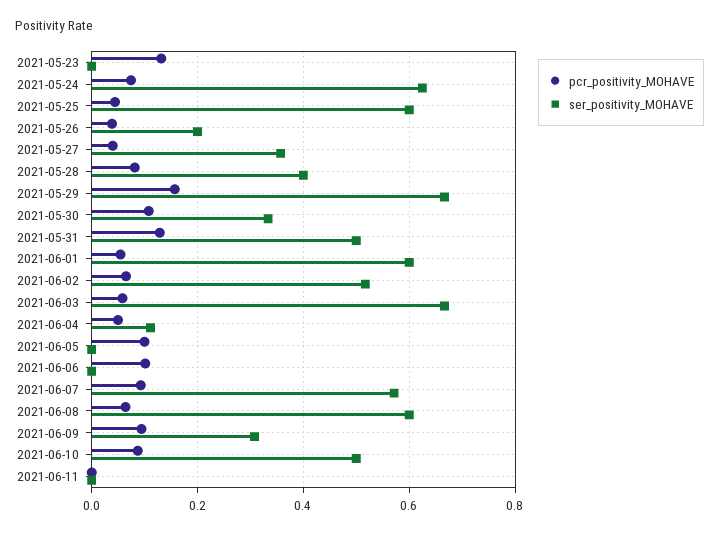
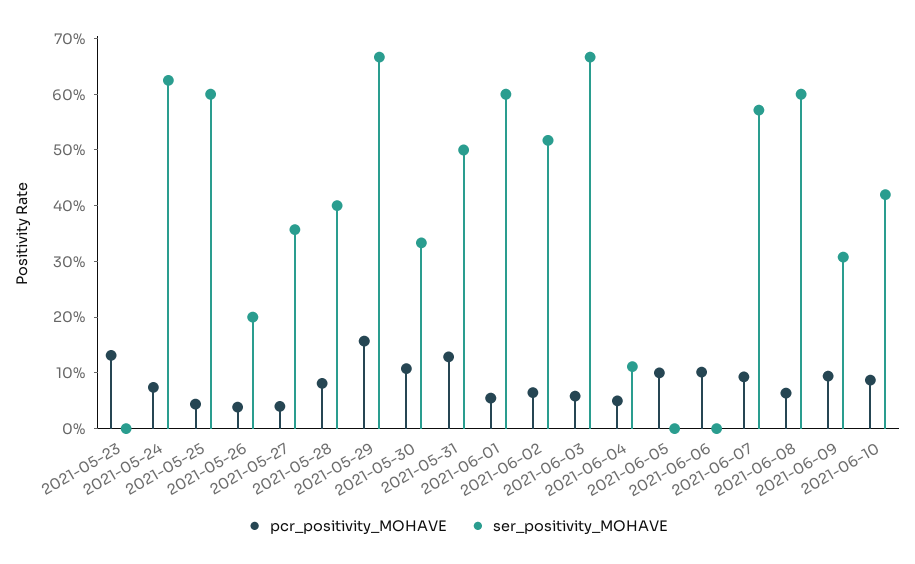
  {
    "pcr_positivity_MOHAVE": {
      "2021-05-23": 0.14,
      "2021-05-24": 0.08,
      "2021-05-25": 0.04,
      "2021-05-26": 0.04,
      "2021-05-27": 0.04,
      "2021-05-28": 0.08,
      "2021-05-29": 0.16,
      "2021-05-30": 0.1,
      "2021-05-31": 0.12,
      "2021-06-01": 0.06,
      "2021-06-02": 0.06,
      "2021-06-03": 0.06,
      "2021-06-04": 0.04,
      "2021-06-05": 0.1,
      "2021-06-06": 0.1,
      "2021-06-07": 0.1,
      "2021-06-08": 0.06,
      "2021-06-09": 0.1,
-     "2021-06-10": 0.08,
+     "2021-06-10": 0.08
-     "2021-06-11": 0
    },
    "ser_positivity_MOHAVE": {
      "2021-05-23": 0,
      "2021-05-24": 0.62,
      "2021-05-25": 0.6,
      "2021-05-26": 0.2,
      "2021-05-27": 0.36,
      "2021-05-28": 0.4,
      "2021-05-29": 0.66,
      "2021-05-30": 0.34,
      "2021-05-31": 0.5,
      "2021-06-01": 0.6,
      "2021-06-02": 0.52,
      "2021-06-03": 0.66,
      "2021-06-04": 0.12,
      "2021-06-05": 0,
      "2021-06-06": 0,
      "2021-06-07": 0.58,
      "2021-06-08": 0.6,
      "2021-06-09": 0.3,
-     "2021-06-10": 0.5,
+     "2021-06-10": 0.42
-     "2021-06-11": 0
    }
  }

